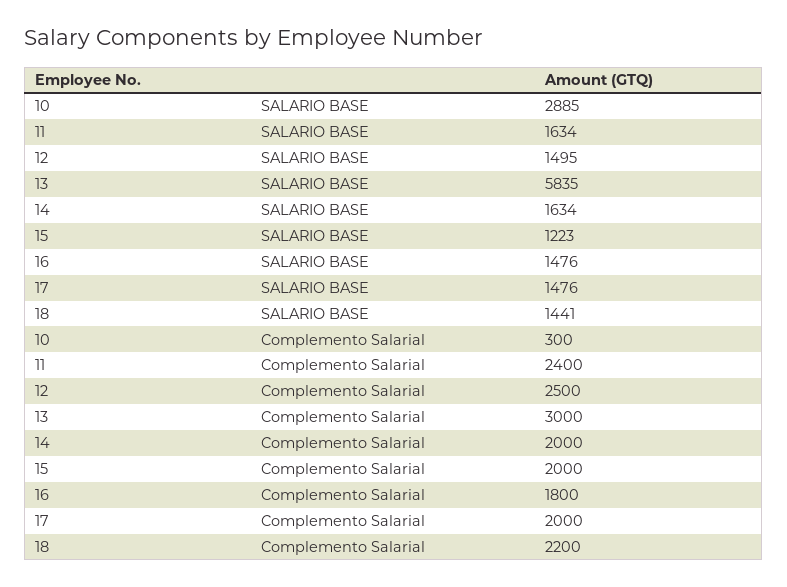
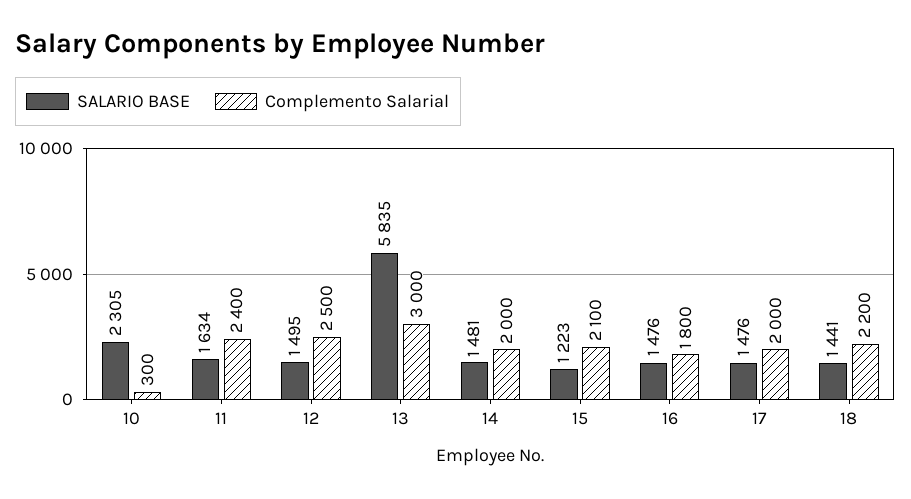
  {
    "SALARIO BASE": {
-     "10": 2885,
+     "10": 2305,
      "11": 1634,
      "12": 1495,
      "13": 5835,
-     "14": 1634,
+     "14": 1481,
      "15": 1223,
      "16": 1476,
      "17": 1476,
      "18": 1441
    },
    "Complemento Salarial": {
      "10": 300,
      "11": 2400,
      "12": 2500,
      "13": 3000,
      "14": 2000,
-     "15": 2000,
+     "15": 2100,
      "16": 1800,
      "17": 2000,
      "18": 2200
    }
  }

